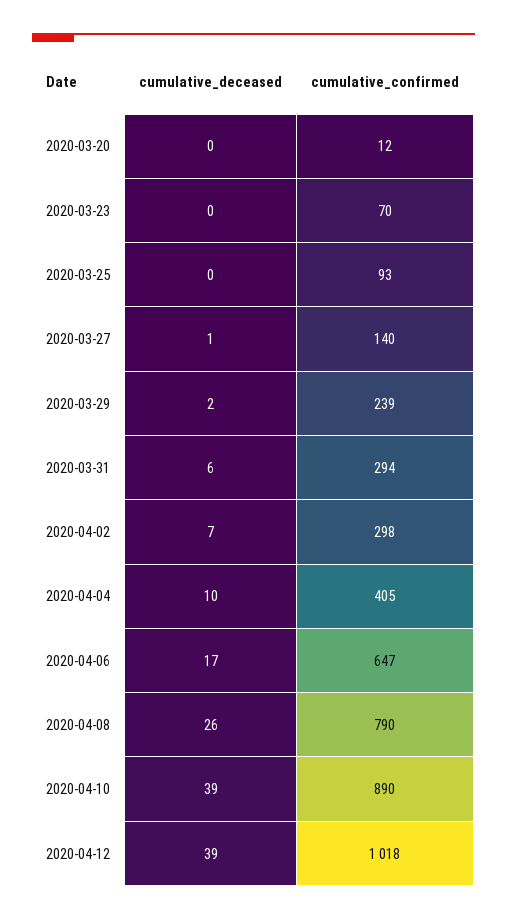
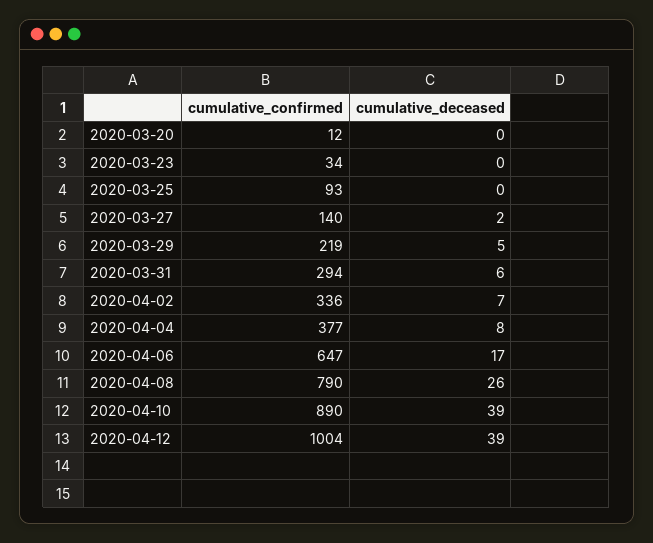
  {
    "cumulative_deceased": {
      "2020-03-20": 0,
      "2020-03-23": 0,
      "2020-03-25": 0,
-     "2020-03-27": 1,
+     "2020-03-27": 2,
-     "2020-03-29": 2,
+     "2020-03-29": 5,
      "2020-03-31": 6,
      "2020-04-02": 7,
-     "2020-04-04": 10,
+     "2020-04-04": 8,
      "2020-04-06": 17,
      "2020-04-08": 26,
      "2020-04-10": 39,
      "2020-04-12": 39
    },
    "cumulative_confirmed": {
      "2020-03-20": 12,
-     "2020-03-23": 70,
+     "2020-03-23": 34,
      "2020-03-25": 93,
      "2020-03-27": 140,
-     "2020-03-29": 239,
+     "2020-03-29": 219,
      "2020-03-31": 294,
-     "2020-04-02": 298,
+     "2020-04-02": 336,
-     "2020-04-04": 405,
+     "2020-04-04": 377,
      "2020-04-06": 647,
      "2020-04-08": 790,
      "2020-04-10": 890,
-     "2020-04-12": 1018
+     "2020-04-12": 1004
    }
  }

